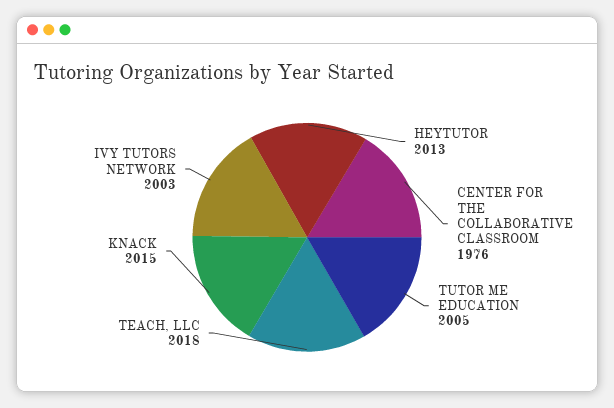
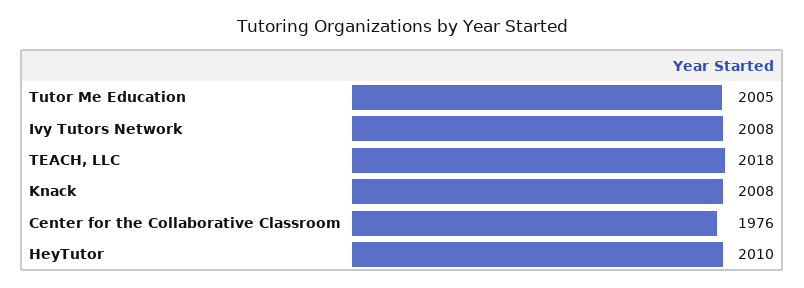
  {
-   "HEYTUTOR": 2013,
+   "HEYTUTOR": 2010,
    "CENTER FOR THE COLLABORATIVE CLASSROOM": 1976,
    "TUTOR ME EDUCATION": 2005,
    "TEACH, LLC": 2018,
-   "KNACK": 2015,
+   "KNACK": 2008,
-   "IVY TUTORS NETWORK": 2003
+   "IVY TUTORS NETWORK": 2008
  }

